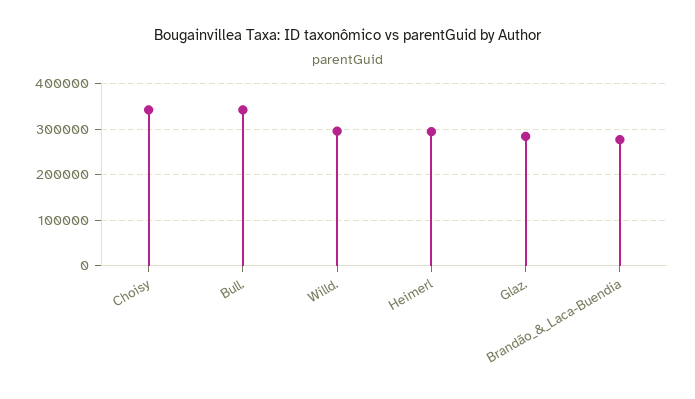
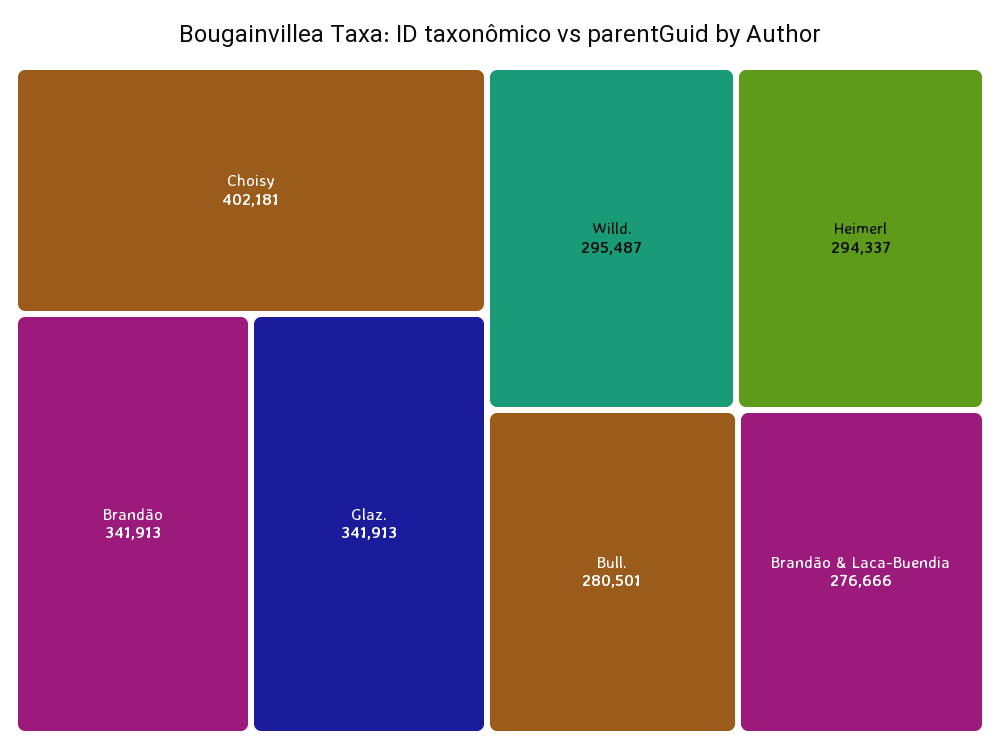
  {
-   "Choisy": 340000,
+   "Choisy": 402181,
-   "Bull.": 340000,
+   "Bull.": 280501,
    "Willd.": 295487,
    "Heimerl": 294337,
-   "Glaz.": 280000,
+   "Glaz.": 341913,
-   "Brandão_&_Laca-Buendia": 276666
+   "Brandão_&_Laca-Buendia": 276666,
+   "Brandão": 341913
  }

